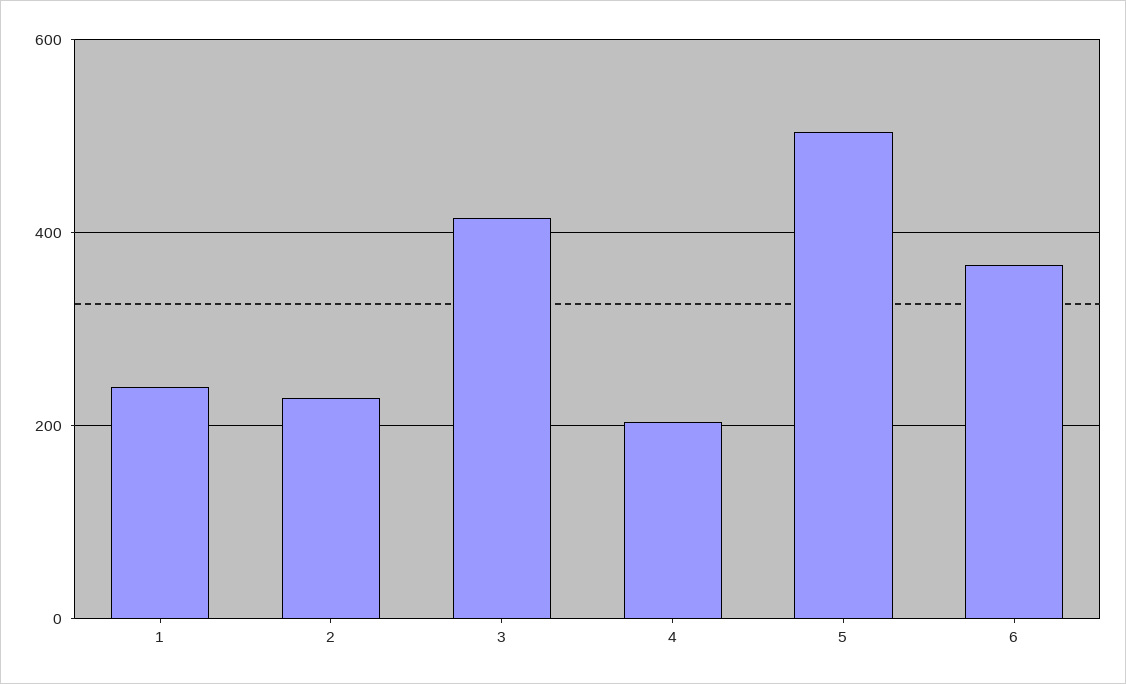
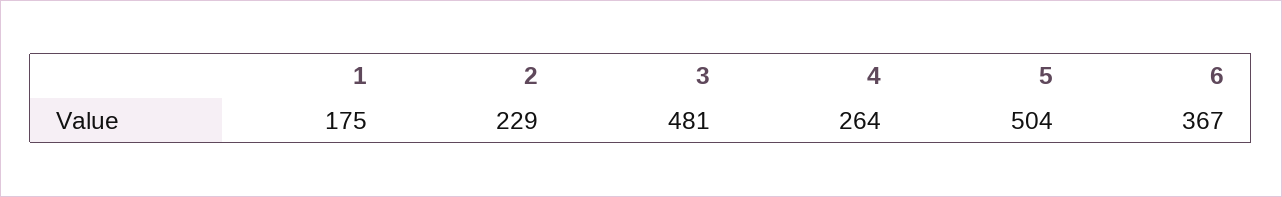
  {
-   "1": 240,
+   "1": 175,
    "2": 229,
-   "3": 420,
+   "3": 481,
-   "4": 200,
+   "4": 264,
    "5": 504,
    "6": 367
  }

